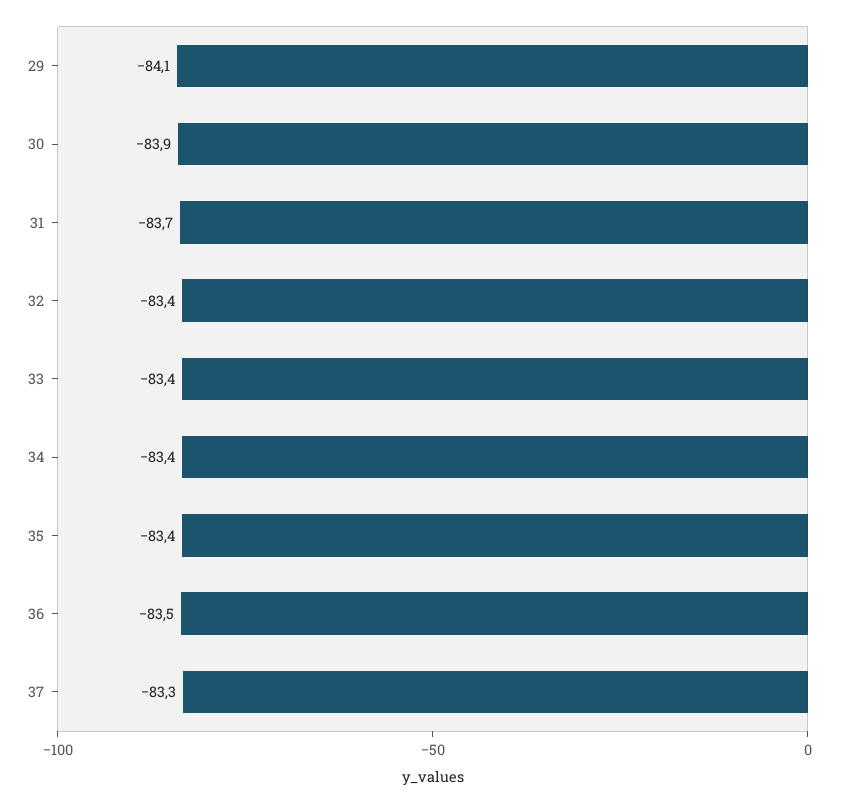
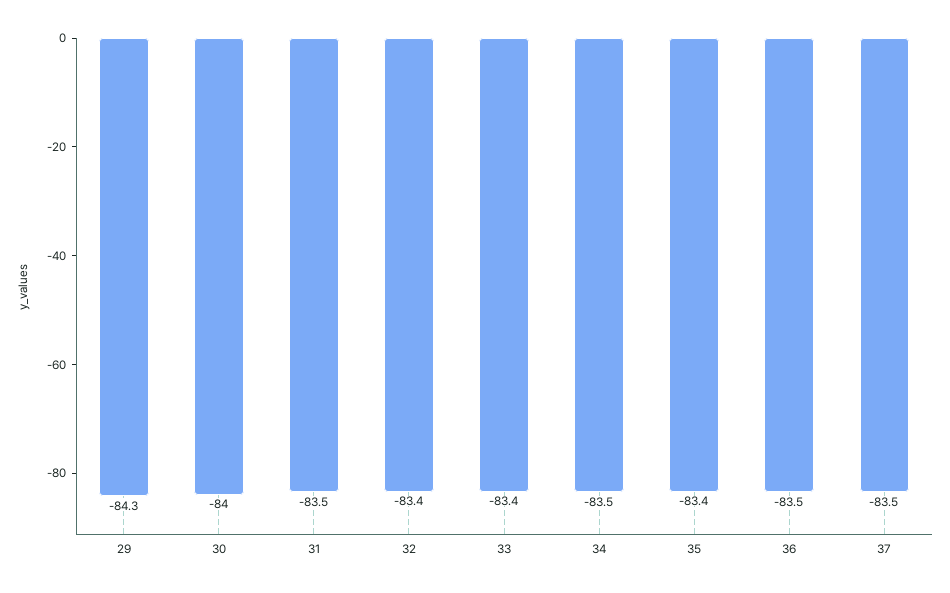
  {
-   "29": -84.1,
+   "29": -84.3,
-   "30": -83.9,
+   "30": -84,
-   "31": -83.7,
+   "31": -83.5,
    "32": -83.4,
    "33": -83.4,
-   "34": -83.4,
+   "34": -83.5,
    "35": -83.4,
    "36": -83.5,
-   "37": -83.3
+   "37": -83.5
  }

